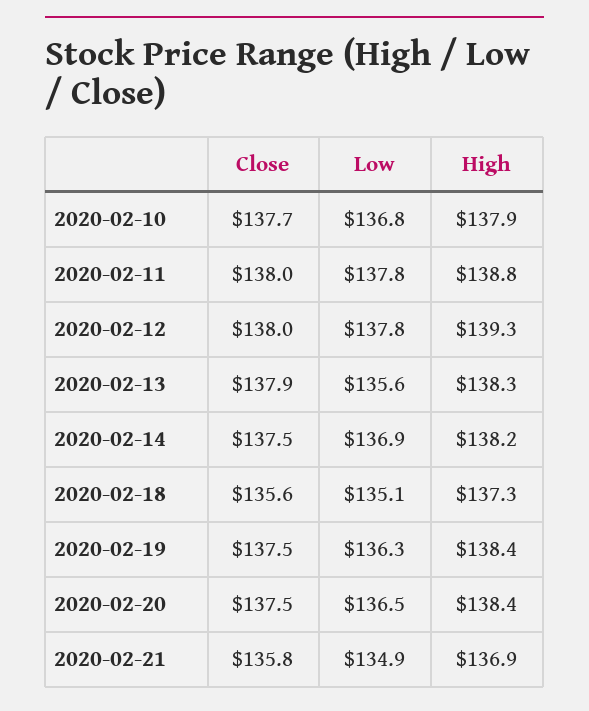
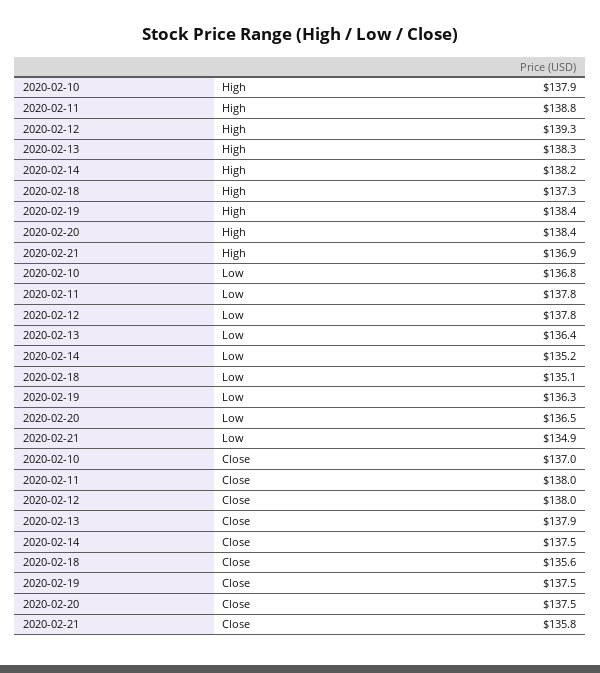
  {
    "Close": {
-     "2020-02-10": 137.7,
+     "2020-02-10": 137,
      "2020-02-11": 138,
      "2020-02-12": 138,
      "2020-02-13": 137.9,
      "2020-02-14": 137.5,
      "2020-02-18": 135.6,
      "2020-02-19": 137.5,
      "2020-02-20": 137.5,
      "2020-02-21": 135.8
    },
    "Low": {
      "2020-02-10": 136.8,
      "2020-02-11": 137.8,
      "2020-02-12": 137.8,
-     "2020-02-13": 135.6,
+     "2020-02-13": 136.4,
-     "2020-02-14": 136.9,
+     "2020-02-14": 135.2,
      "2020-02-18": 135.1,
      "2020-02-19": 136.3,
      "2020-02-20": 136.5,
      "2020-02-21": 134.9
    },
    "High": {
      "2020-02-10": 137.9,
      "2020-02-11": 138.8,
      "2020-02-12": 139.3,
      "2020-02-13": 138.3,
      "2020-02-14": 138.2,
      "2020-02-18": 137.3,
      "2020-02-19": 138.4,
      "2020-02-20": 138.4,
      "2020-02-21": 136.9
    }
  }

